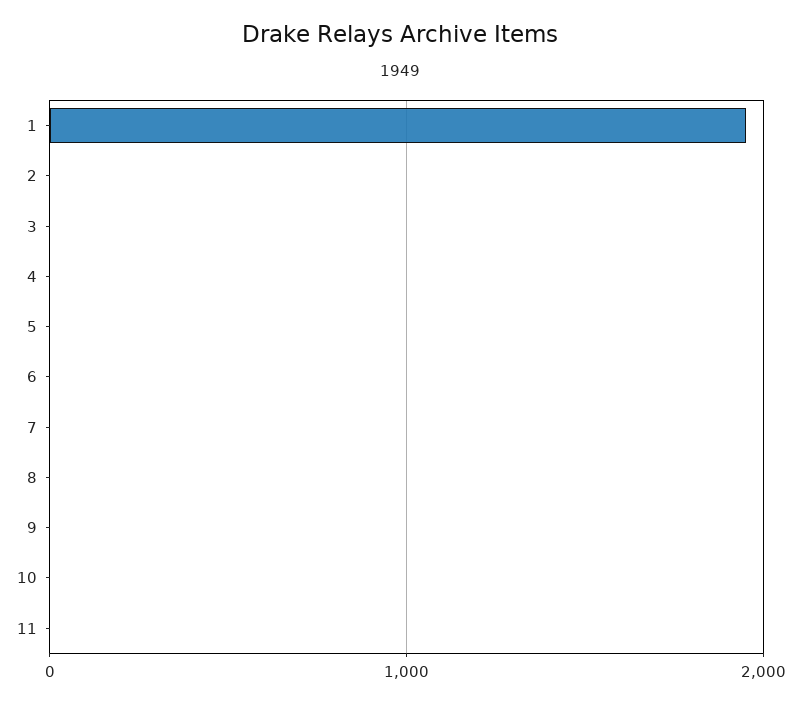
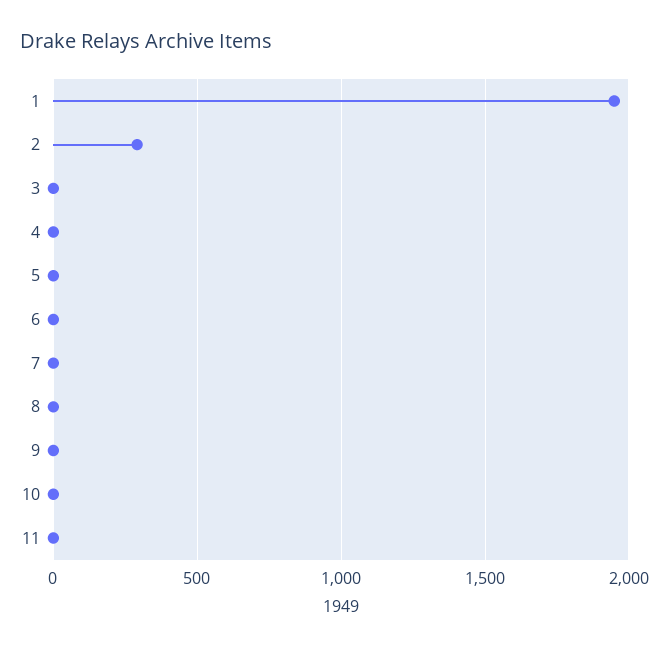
  {
    "1": 1950,
-   "2": 0,
+   "2": 300,
    "3": 0,
    "4": 0,
    "5": 0,
    "6": 0,
    "7": 0,
    "8": 0,
    "9": 0,
    "10": 0,
    "11": 0
  }

